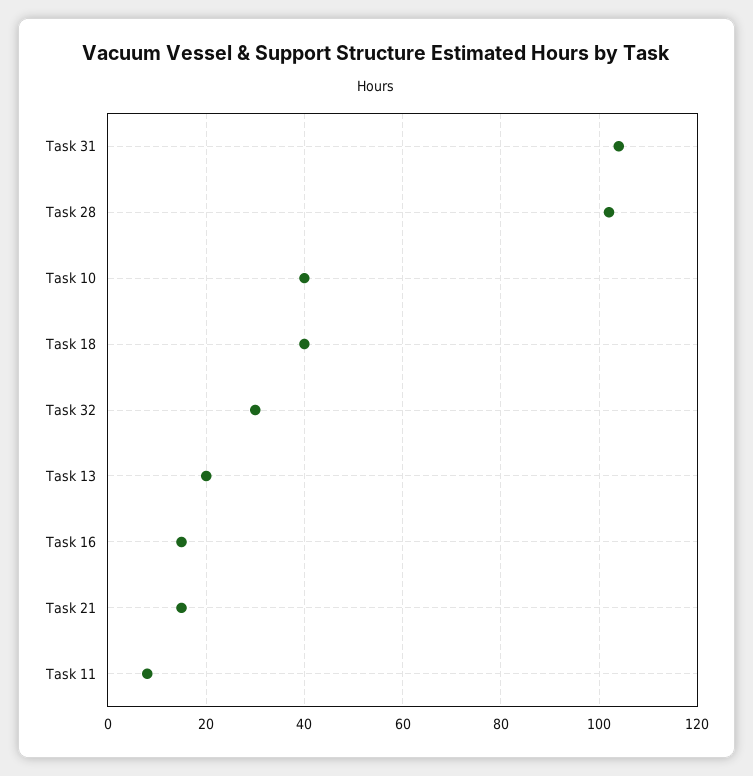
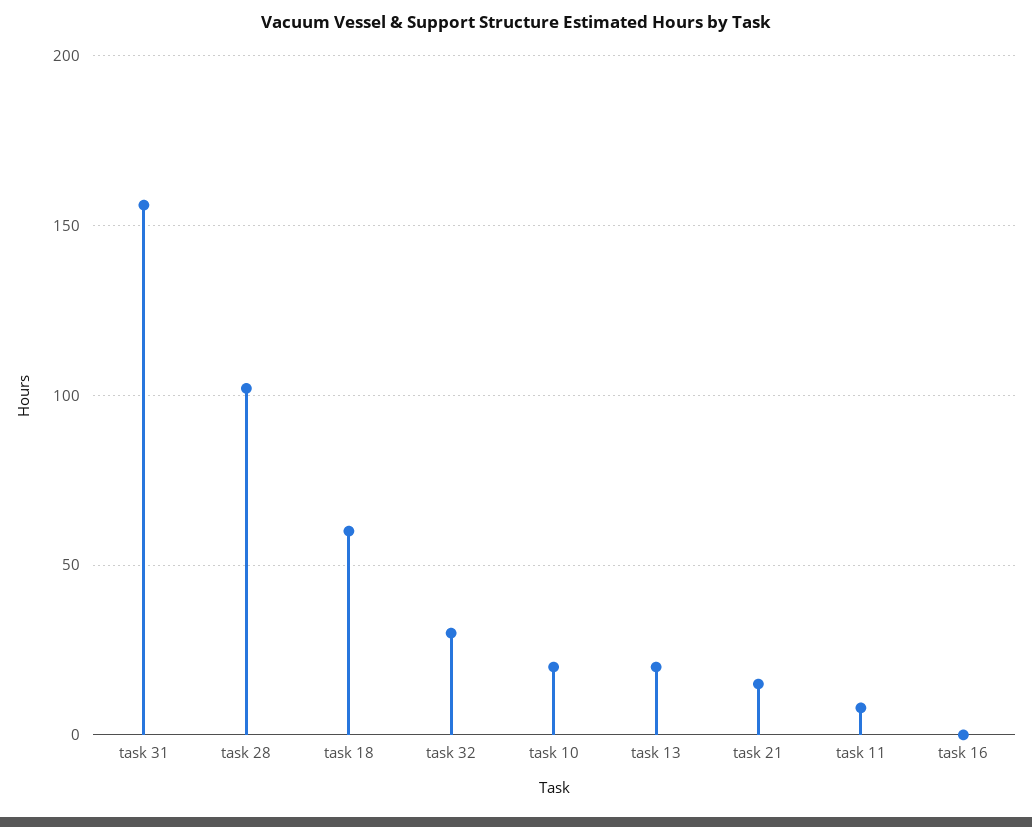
  {
-   "Task 31": 105,
+   "Task 31": 155,
    "Task 28": 100,
-   "Task 10": 40,
+   "Task 10": 20,
-   "Task 18": 40,
+   "Task 18": 60,
    "Task 32": 30,
    "Task 13": 20,
-   "Task 16": 15,
+   "Task 16": 0,
    "Task 21": 15,
    "Task 11": 10
  }

